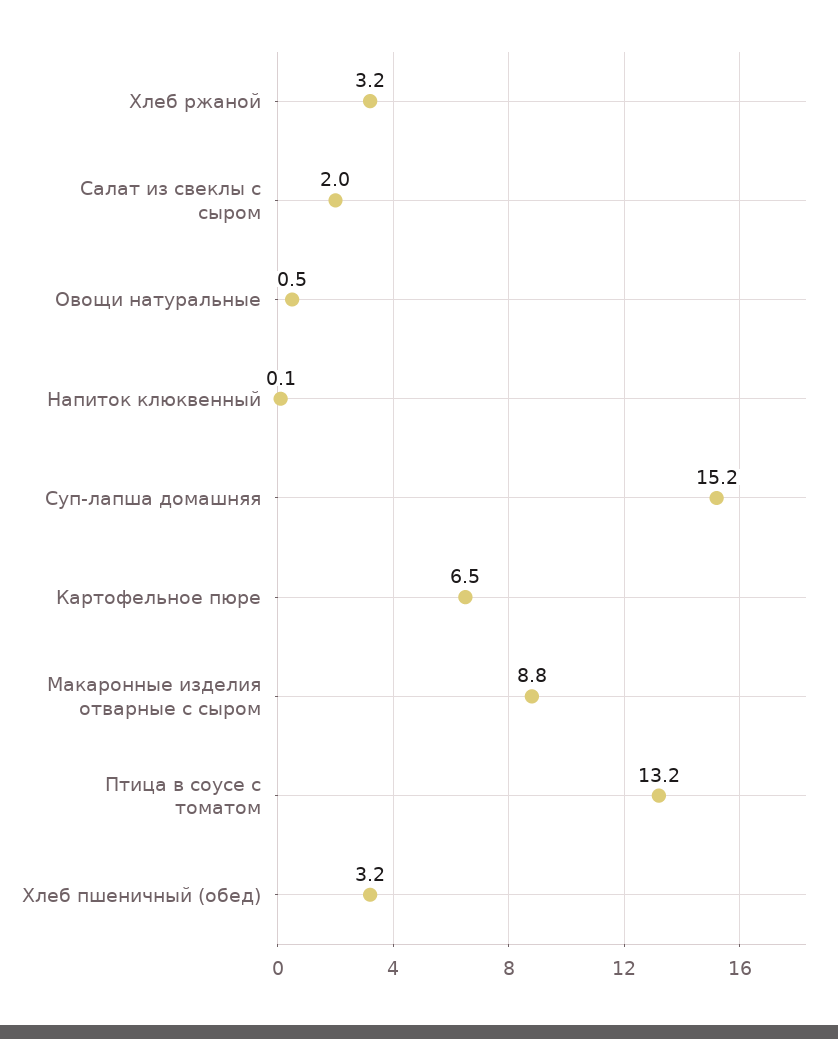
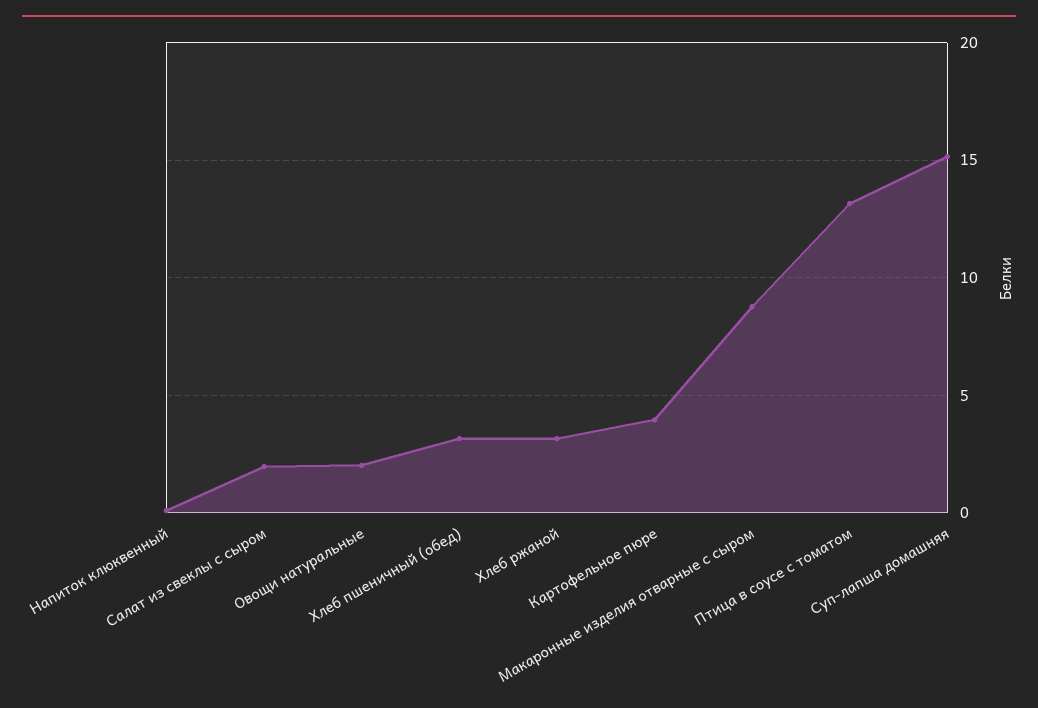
  {
    "Хлеб ржаной": 3.2,
    "Салат из свеклы с сыром": 2,
-   "Овощи натуральные": 0.5,
+   "Овощи натуральные": 2,
    "Напиток клюквенный": 0.1,
    "Суп-лапша домашняя": 15.2,
-   "Картофельное пюре": 6.5,
+   "Картофельное пюре": 4,
    "Макаронные изделия отварные с сыром": 8.8,
    "Птица в соусе с томатом": 13.2,
    "Хлеб пшеничный (обед)": 3.2
  }

